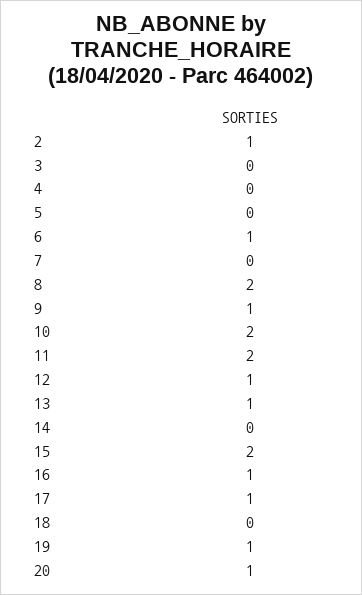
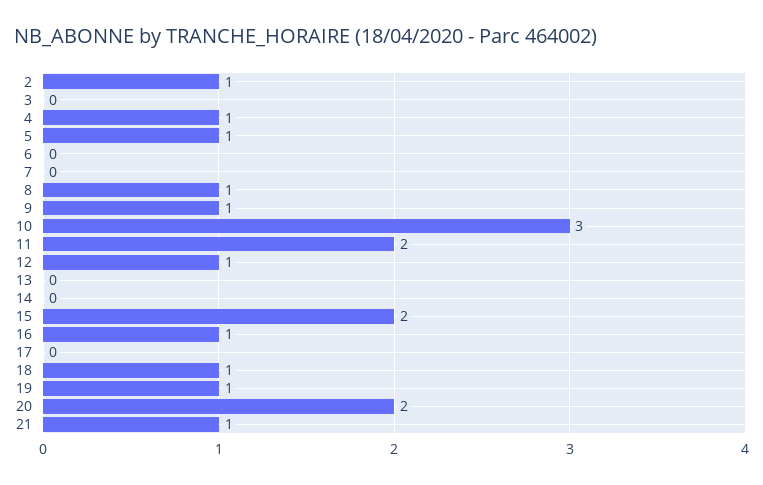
  {
    "2": 1,
    "3": 0,
-   "4": 0,
+   "4": 1,
-   "5": 0,
+   "5": 1,
-   "6": 1,
+   "6": 0,
    "7": 0,
-   "8": 2,
+   "8": 1,
    "9": 1,
-   "10": 2,
+   "10": 3,
    "11": 2,
    "12": 1,
-   "13": 1,
+   "13": 0,
    "14": 0,
    "15": 2,
    "16": 1,
-   "17": 1,
+   "17": 0,
-   "18": 0,
+   "18": 1,
    "19": 1,
-   "20": 1
+   "20": 2,
+   "21": 1
  }

